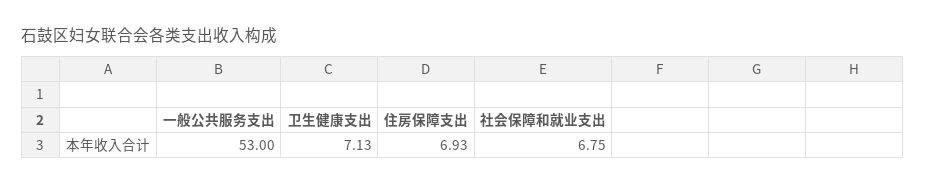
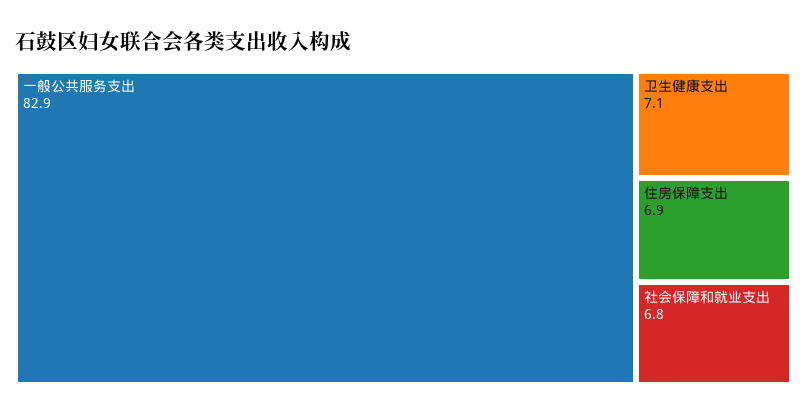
  {
-   "一般公共服务支出": 53,
+   "一般公共服务支出": 82.9,
    "卫生健康支出": 7.13,
    "住房保障支出": 6.93,
    "社会保障和就业支出": 6.75
  }

